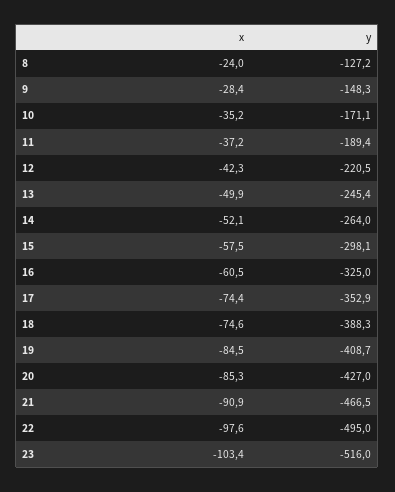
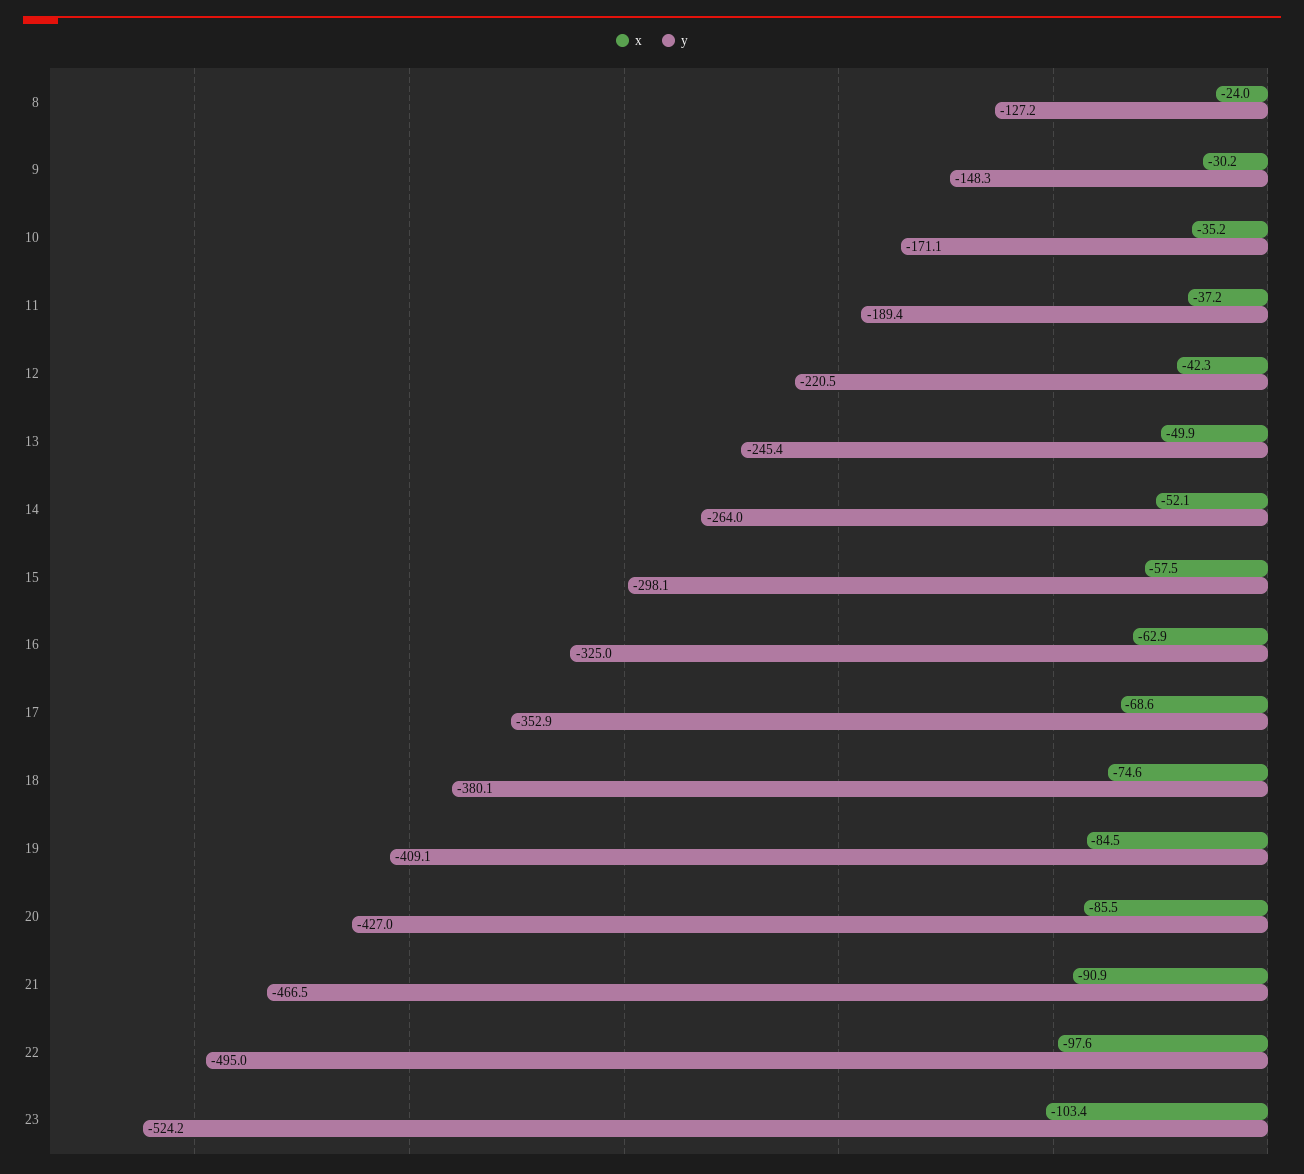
  {
    "x": {
      "8": -24,
-     "9": -28.4,
+     "9": -30.2,
      "10": -35.2,
      "11": -37.2,
      "12": -42.3,
      "13": -49.9,
      "14": -52.1,
      "15": -57.5,
-     "16": -60.5,
+     "16": -62.9,
-     "17": -74.4,
+     "17": -68.6,
      "18": -74.6,
      "19": -84.5,
-     "20": -85.3,
+     "20": -85.5,
      "21": -90.9,
      "22": -97.6,
      "23": -103.4
    },
    "y": {
      "8": -127.2,
      "9": -148.3,
      "10": -171.1,
      "11": -189.4,
      "12": -220.5,
      "13": -245.4,
      "14": -264,
      "15": -298.1,
      "16": -325,
      "17": -352.9,
-     "18": -388.3,
+     "18": -380.1,
-     "19": -408.7,
+     "19": -409.1,
      "20": -427,
      "21": -466.5,
      "22": -495,
-     "23": -516
+     "23": -524.2
    }
  }

